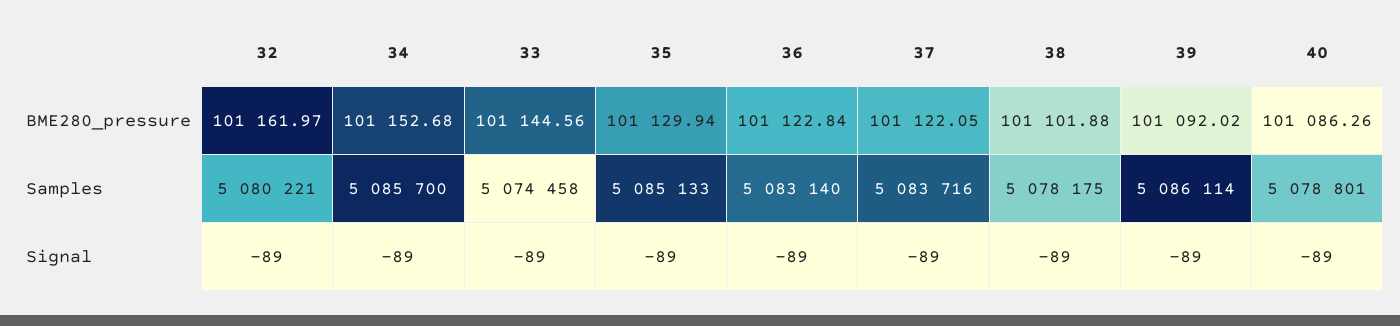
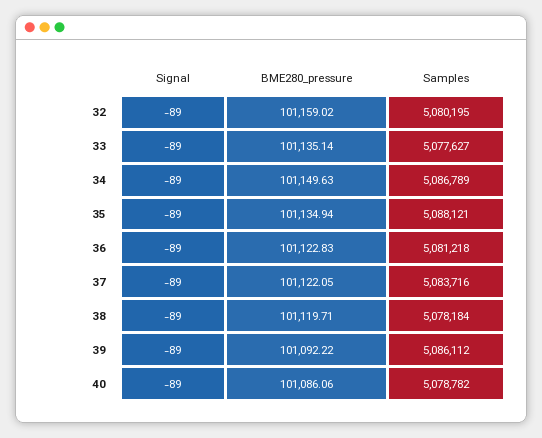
  {
    "32": {
-     "BME280_pressure": 101161.97,
+     "BME280_pressure": 101159.02,
-     "Samples": 5080221,
+     "Samples": 5080195,
      "Signal": -89
    },
    "34": {
-     "BME280_pressure": 101152.68,
+     "BME280_pressure": 101149.63,
-     "Samples": 5085700,
+     "Samples": 5086789,
      "Signal": -89
    },
    "33": {
-     "BME280_pressure": 101144.56,
+     "BME280_pressure": 101135.14,
-     "Samples": 5074458,
+     "Samples": 5077627,
      "Signal": -89
    },
    "35": {
-     "BME280_pressure": 101129.94,
+     "BME280_pressure": 101134.94,
-     "Samples": 5085133,
+     "Samples": 5088121,
      "Signal": -89
    },
    "36": {
-     "BME280_pressure": 101122.84,
+     "BME280_pressure": 101122.83,
-     "Samples": 5083140,
+     "Samples": 5081218,
      "Signal": -89
    },
    "37": {
      "BME280_pressure": 101122.05,
      "Samples": 5083716,
      "Signal": -89
    },
    "38": {
-     "BME280_pressure": 101101.88,
+     "BME280_pressure": 101119.71,
-     "Samples": 5078175,
+     "Samples": 5078184,
      "Signal": -89
    },
    "39": {
-     "BME280_pressure": 101092.02,
+     "BME280_pressure": 101092.22,
-     "Samples": 5086114,
+     "Samples": 5086112,
      "Signal": -89
    },
    "40": {
-     "BME280_pressure": 101086.26,
+     "BME280_pressure": 101086.06,
-     "Samples": 5078801,
+     "Samples": 5078782,
      "Signal": -89
    }
  }

